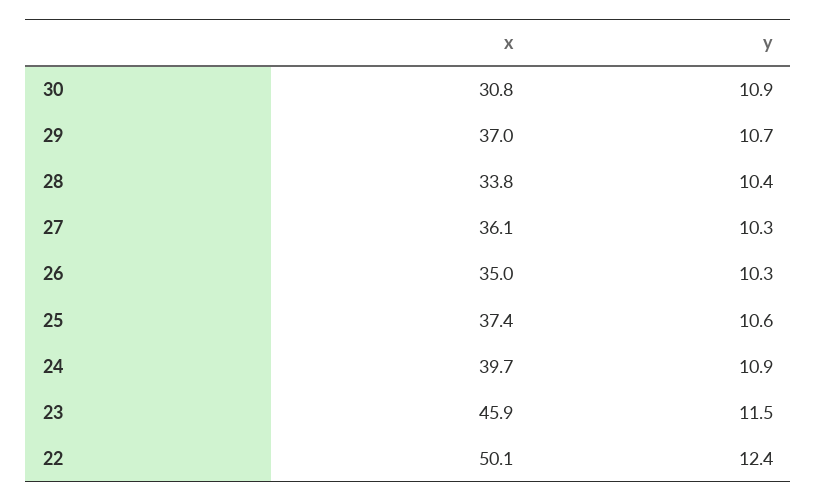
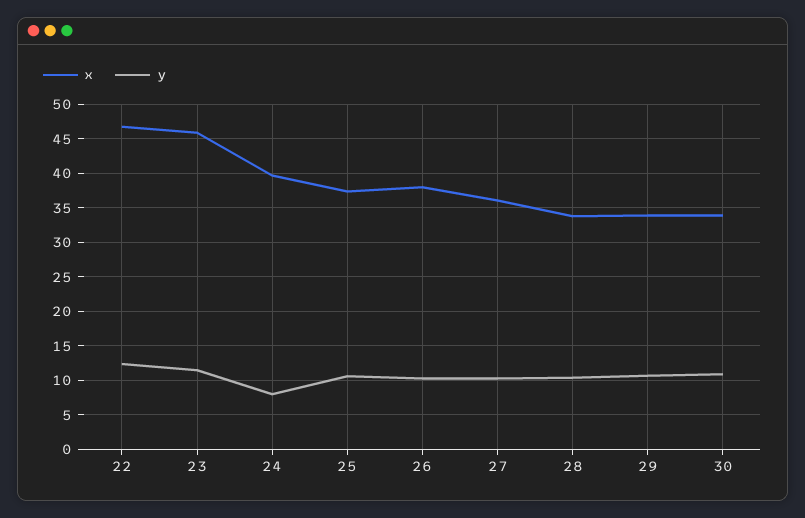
  {
    "x": {
-     "30": 30.8,
+     "30": 34,
-     "29": 37,
+     "29": 34,
      "28": 33.8,
      "27": 36.1,
-     "26": 35,
+     "26": 38,
      "25": 37.4,
      "24": 39.7,
      "23": 45.9,
-     "22": 50.1
+     "22": 47
    },
    "y": {
      "30": 10.9,
      "29": 10.7,
      "28": 10.4,
      "27": 10.3,
      "26": 10.3,
      "25": 10.6,
-     "24": 10.9,
+     "24": 8,
      "23": 11.5,
      "22": 12.4
    }
  }

